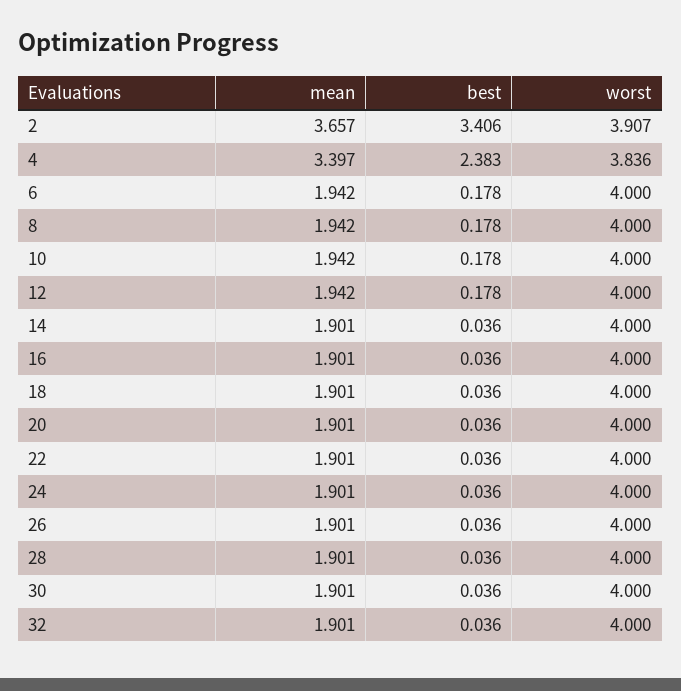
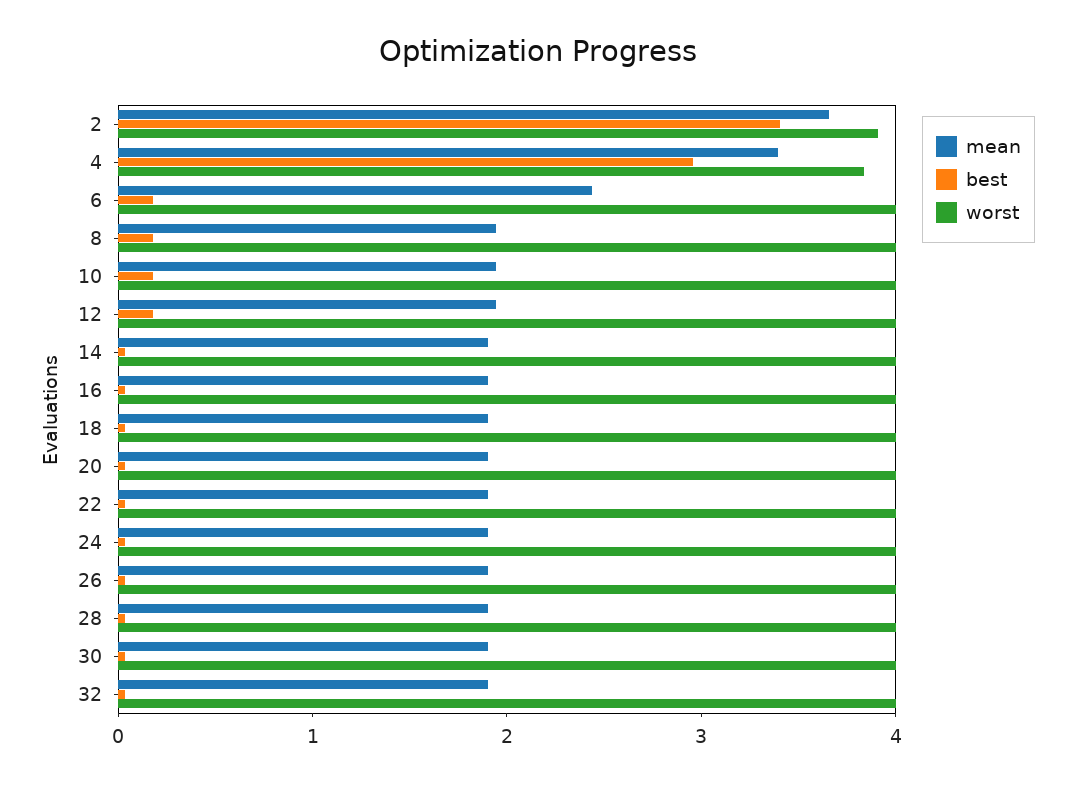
  {
    "mean": {
      "2": 3.657,
      "4": 3.397,
-     "6": 1.942,
+     "6": 2.4,
      "8": 1.942,
      "10": 1.942,
      "12": 1.942,
      "14": 1.901,
      "16": 1.901,
      "18": 1.901,
      "20": 1.901,
      "22": 1.901,
      "24": 1.901,
      "26": 1.901,
      "28": 1.901,
      "30": 1.901,
      "32": 1.901
    },
    "best": {
      "2": 3.406,
-     "4": 2.383,
+     "4": 3,
      "6": 0.178,
      "8": 0.178,
      "10": 0.178,
      "12": 0.178,
      "14": 0.036,
      "16": 0.036,
      "18": 0.036,
      "20": 0.036,
      "22": 0.036,
      "24": 0.036,
      "26": 0.036,
      "28": 0.036,
      "30": 0.036,
      "32": 0.036
    },
    "worst": {
      "2": 3.907,
      "4": 3.836,
      "6": 4,
      "8": 4,
      "10": 4,
      "12": 4,
      "14": 4,
      "16": 4,
      "18": 4,
      "20": 4,
      "22": 4,
      "24": 4,
      "26": 4,
      "28": 4,
      "30": 4,
      "32": 4
    }
  }

